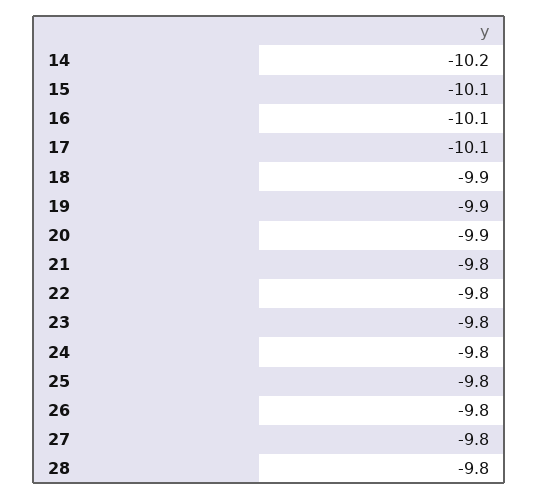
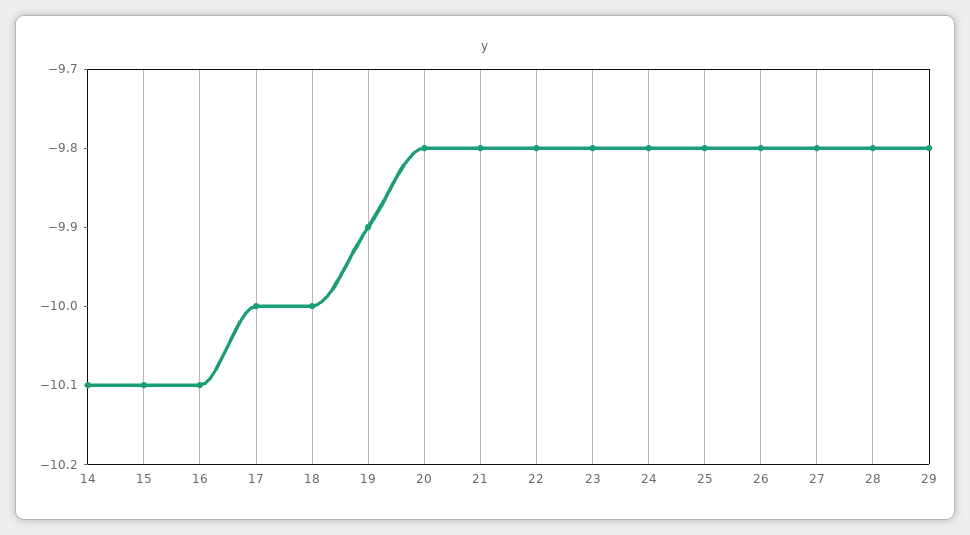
  {
-   "14": -10.2,
+   "14": -10.1,
    "15": -10.1,
    "16": -10.1,
-   "17": -10.1,
+   "17": -10,
-   "18": -9.9,
+   "18": -10,
    "19": -9.9,
-   "20": -9.9,
+   "20": -9.8,
    "21": -9.8,
    "22": -9.8,
    "23": -9.8,
    "24": -9.8,
    "25": -9.8,
    "26": -9.8,
    "27": -9.8,
-   "28": -9.8
+   "28": -9.8,
+   "29": -9.8
  }

